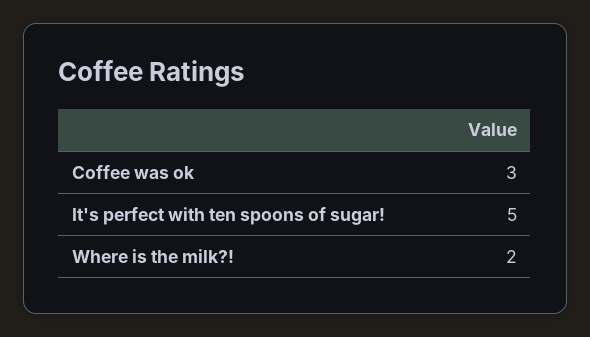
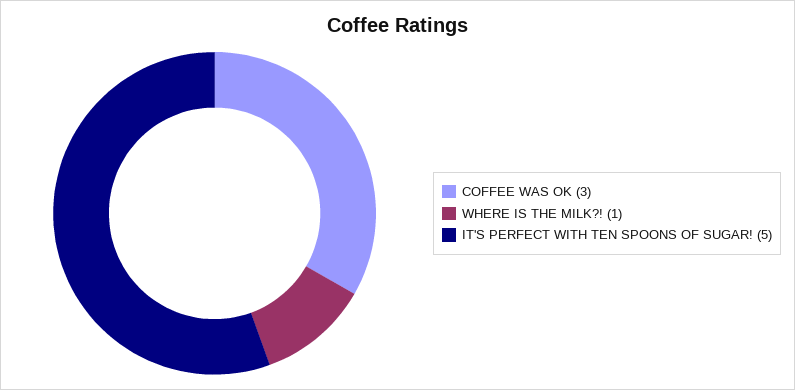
  {
    "Coffee was ok": 3,
    "It's perfect with ten spoons of sugar!": 5,
-   "Where is the milk?!": 2
+   "Where is the milk?!": 1
  }

